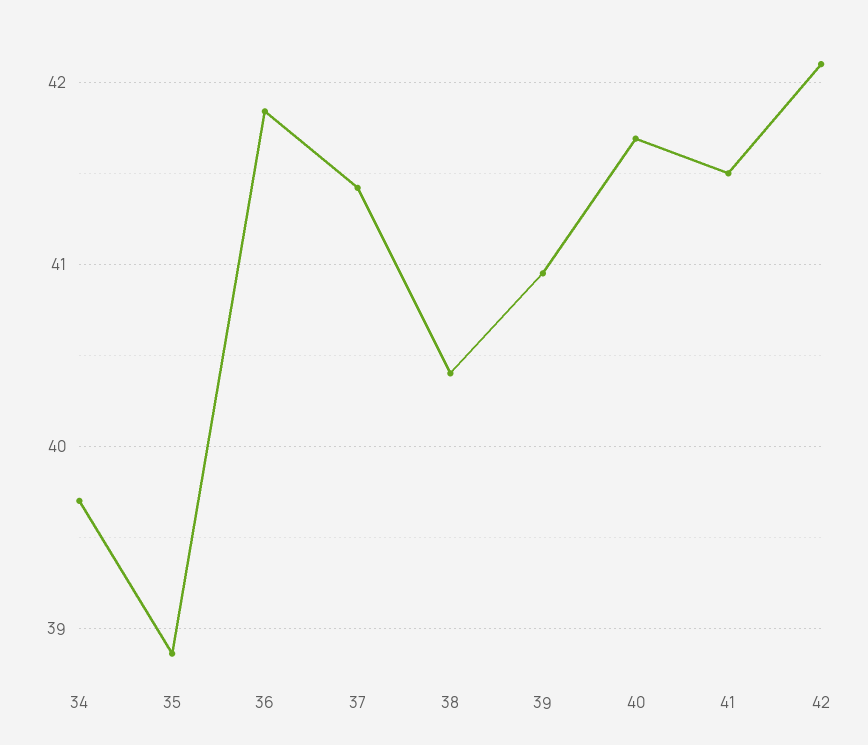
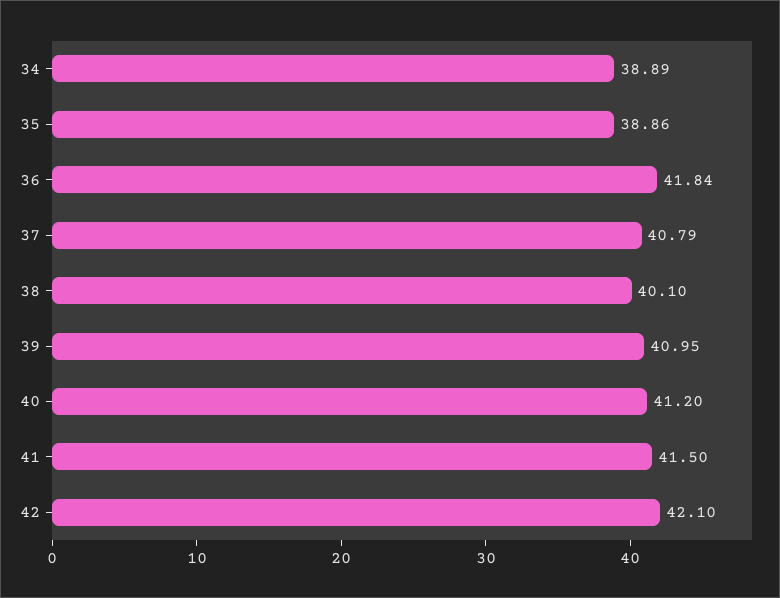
  {
-   "34": 39.7,
+   "34": 38.89,
    "35": 38.86,
    "36": 41.84,
-   "37": 41.4,
+   "37": 40.79,
-   "38": 40.4,
+   "38": 40.1,
    "39": 40.95,
-   "40": 41.7,
+   "40": 41.2,
    "41": 41.5,
    "42": 42.1
  }

